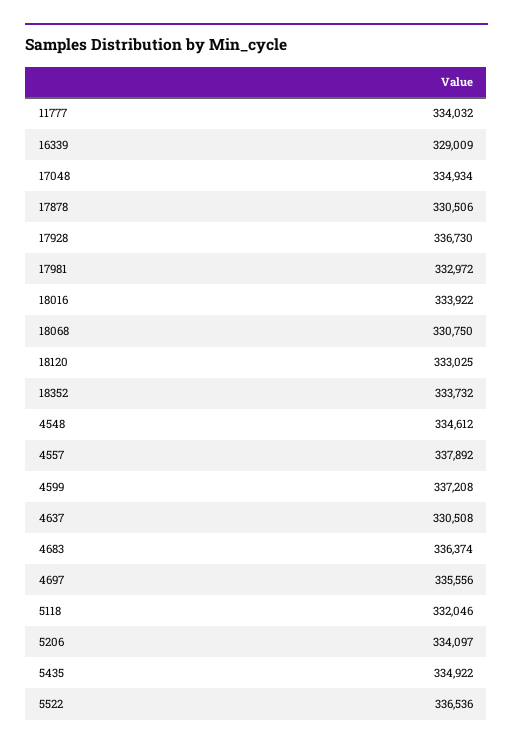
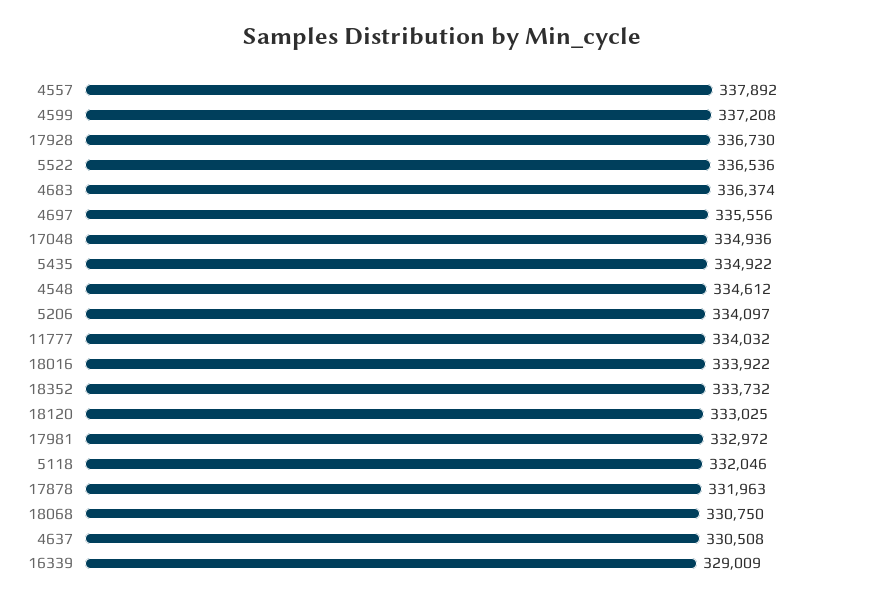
  {
    "11777": 334032,
    "16339": 329009,
-   "17048": 334934,
+   "17048": 334936,
-   "17878": 330506,
+   "17878": 331963,
    "17928": 336730,
    "17981": 332972,
    "18016": 333922,
    "18068": 330750,
    "18120": 333025,
    "18352": 333732,
    "4548": 334612,
    "4557": 337892,
    "4599": 337208,
    "4637": 330508,
    "4683": 336374,
    "4697": 335556,
    "5118": 332046,
    "5206": 334097,
    "5435": 334922,
    "5522": 336536
  }

